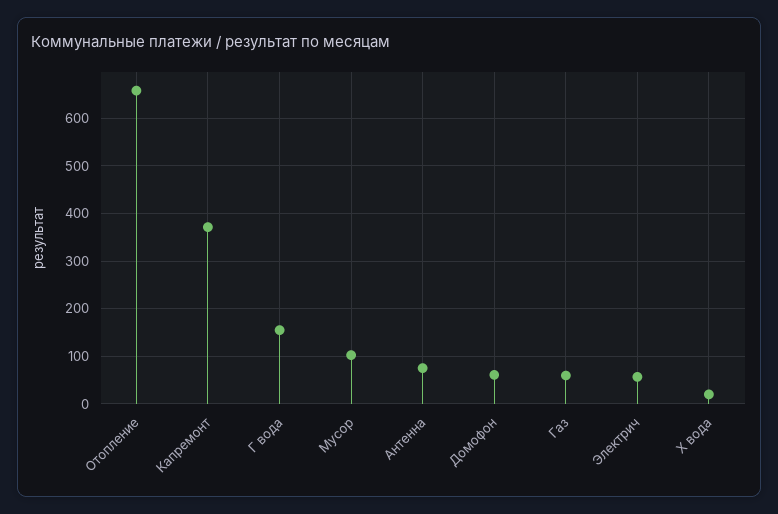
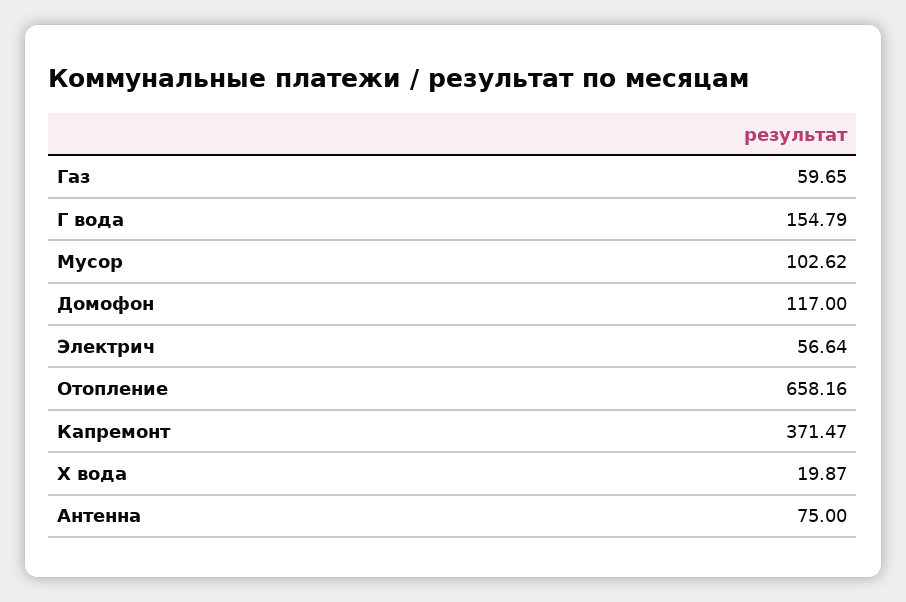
  {
    "Отопление": 658.16,
    "Капремонт": 371.47,
    "Г вода": 154.79,
    "Мусор": 102.62,
    "Антенна": 75,
-   "Домофон": 60,
+   "Домофон": 117,
    "Газ": 59.65,
    "Электрич": 56.64,
    "Х вода": 19.87
  }

